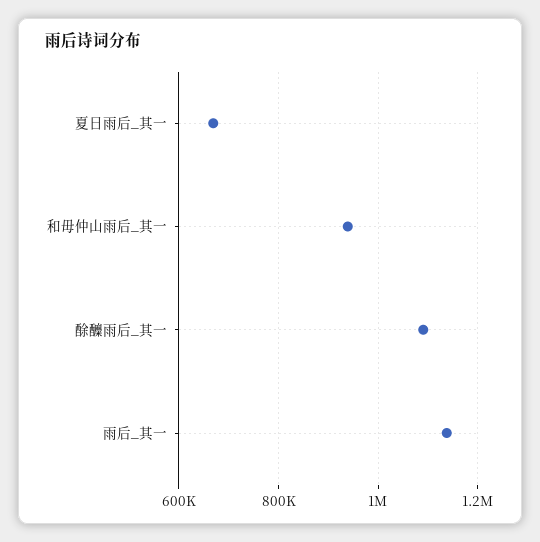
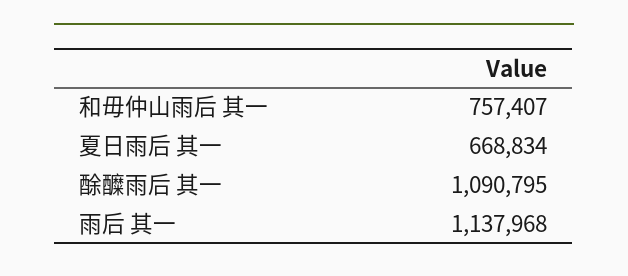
  {
    "夏日雨后_其一": 668834,
-   "和毋仲山雨后_其一": 940000,
+   "和毋仲山雨后_其一": 757407,
    "酴醾雨后_其一": 1090795,
    "雨后_其一": 1137968
  }

